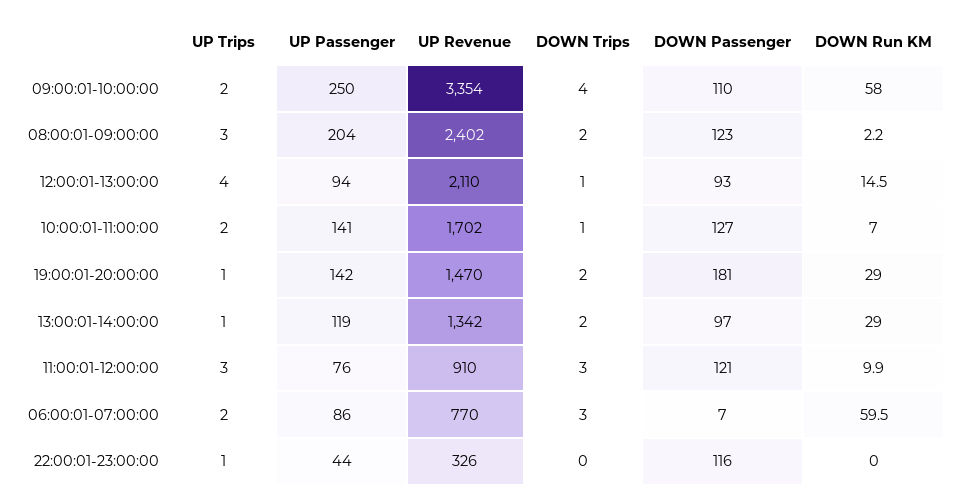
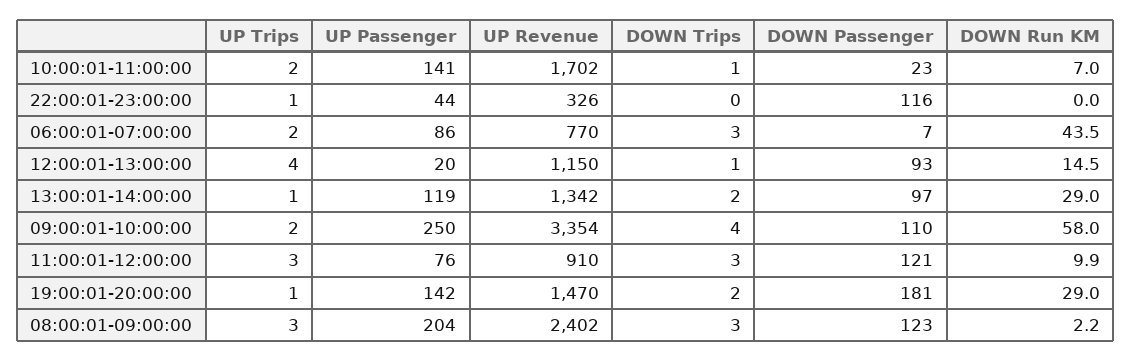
  {
    "UP Trips": {
      "09:00:01-10:00:00": 2,
      "08:00:01-09:00:00": 3,
      "12:00:01-13:00:00": 4,
      "10:00:01-11:00:00": 2,
      "19:00:01-20:00:00": 1,
      "13:00:01-14:00:00": 1,
      "11:00:01-12:00:00": 3,
      "06:00:01-07:00:00": 2,
      "22:00:01-23:00:00": 1
    },
    "UP Passenger": {
      "09:00:01-10:00:00": 250,
      "08:00:01-09:00:00": 204,
-     "12:00:01-13:00:00": 94,
+     "12:00:01-13:00:00": 20,
      "10:00:01-11:00:00": 141,
      "19:00:01-20:00:00": 142,
      "13:00:01-14:00:00": 119,
      "11:00:01-12:00:00": 76,
      "06:00:01-07:00:00": 86,
      "22:00:01-23:00:00": 44
    },
    "UP Revenue": {
      "09:00:01-10:00:00": 3354,
      "08:00:01-09:00:00": 2402,
-     "12:00:01-13:00:00": 2110,
+     "12:00:01-13:00:00": 1150,
      "10:00:01-11:00:00": 1702,
      "19:00:01-20:00:00": 1470,
      "13:00:01-14:00:00": 1342,
      "11:00:01-12:00:00": 910,
      "06:00:01-07:00:00": 770,
      "22:00:01-23:00:00": 326
    },
    "DOWN Trips": {
      "09:00:01-10:00:00": 4,
-     "08:00:01-09:00:00": 2,
+     "08:00:01-09:00:00": 3,
      "12:00:01-13:00:00": 1,
      "10:00:01-11:00:00": 1,
      "19:00:01-20:00:00": 2,
      "13:00:01-14:00:00": 2,
      "11:00:01-12:00:00": 3,
      "06:00:01-07:00:00": 3,
      "22:00:01-23:00:00": 0
    },
    "DOWN Passenger": {
      "09:00:01-10:00:00": 110,
      "08:00:01-09:00:00": 123,
      "12:00:01-13:00:00": 93,
-     "10:00:01-11:00:00": 127,
+     "10:00:01-11:00:00": 23,
      "19:00:01-20:00:00": 181,
      "13:00:01-14:00:00": 97,
      "11:00:01-12:00:00": 121,
      "06:00:01-07:00:00": 7,
      "22:00:01-23:00:00": 116
    },
    "DOWN Run KM": {
      "09:00:01-10:00:00": 58,
      "08:00:01-09:00:00": 2.2,
      "12:00:01-13:00:00": 14.5,
      "10:00:01-11:00:00": 7,
      "19:00:01-20:00:00": 29,
      "13:00:01-14:00:00": 29,
      "11:00:01-12:00:00": 9.9,
-     "06:00:01-07:00:00": 59.5,
+     "06:00:01-07:00:00": 43.5,
      "22:00:01-23:00:00": 0
    }
  }

